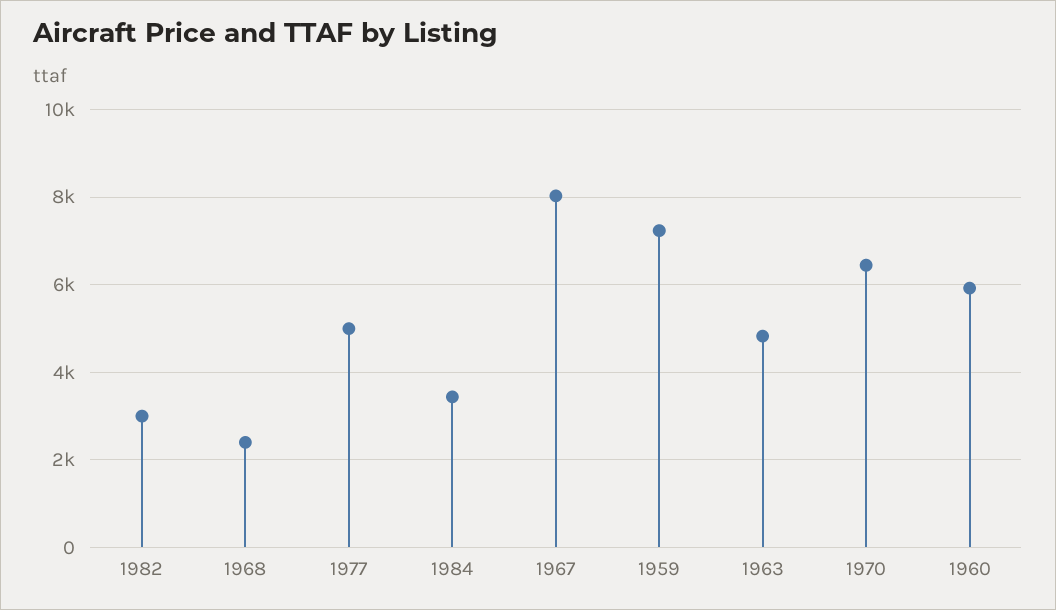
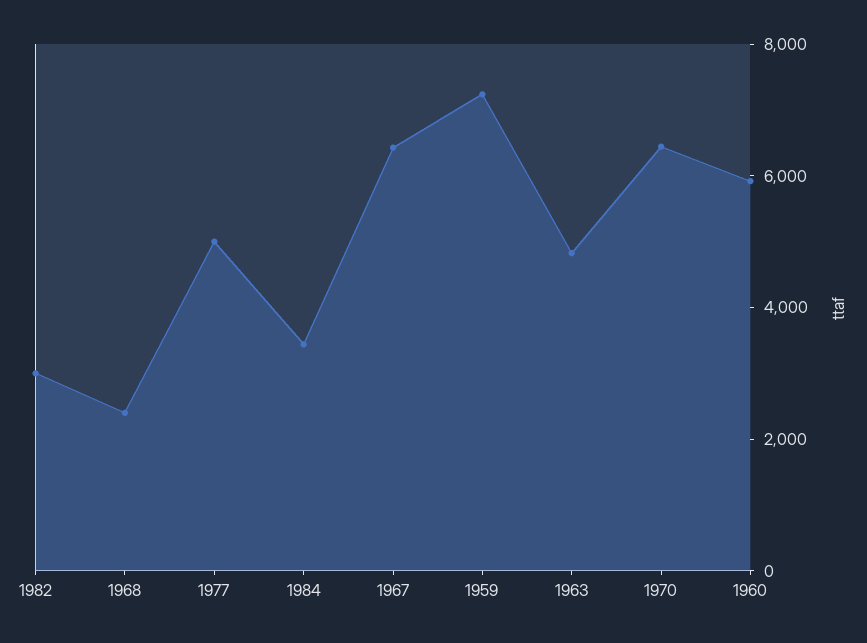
  {
    "1982": 3000,
    "1968": 2400,
    "1977": 5000,
    "1984": 3400,
-   "1967": 8000,
+   "1967": 6500,
    "1959": 7200,
    "1963": 4800,
    "1970": 6400,
    "1960": 6000
  }

